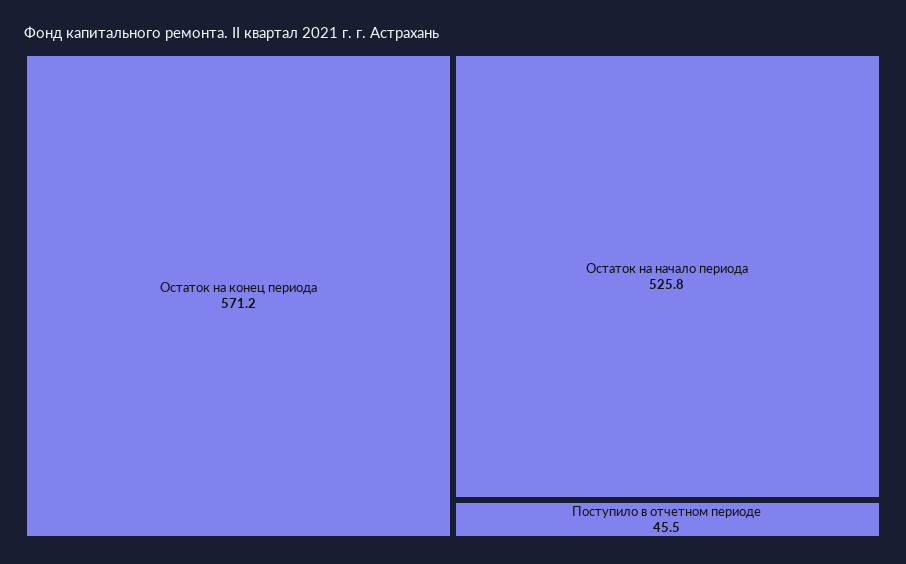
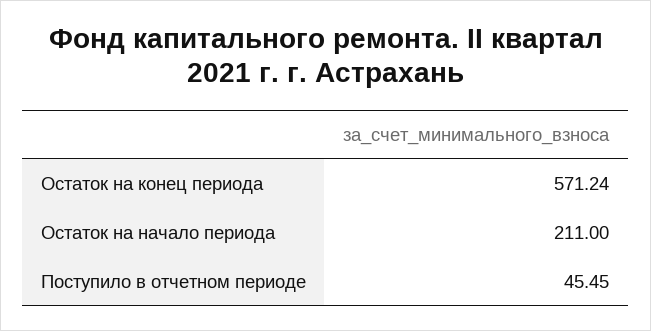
  {
    "Остаток на конец периода": 571.24,
-   "Остаток на начало периода": 525.8,
+   "Остаток на начало периода": 211,
    "Поступило в отчетном периоде": 45.45
  }

